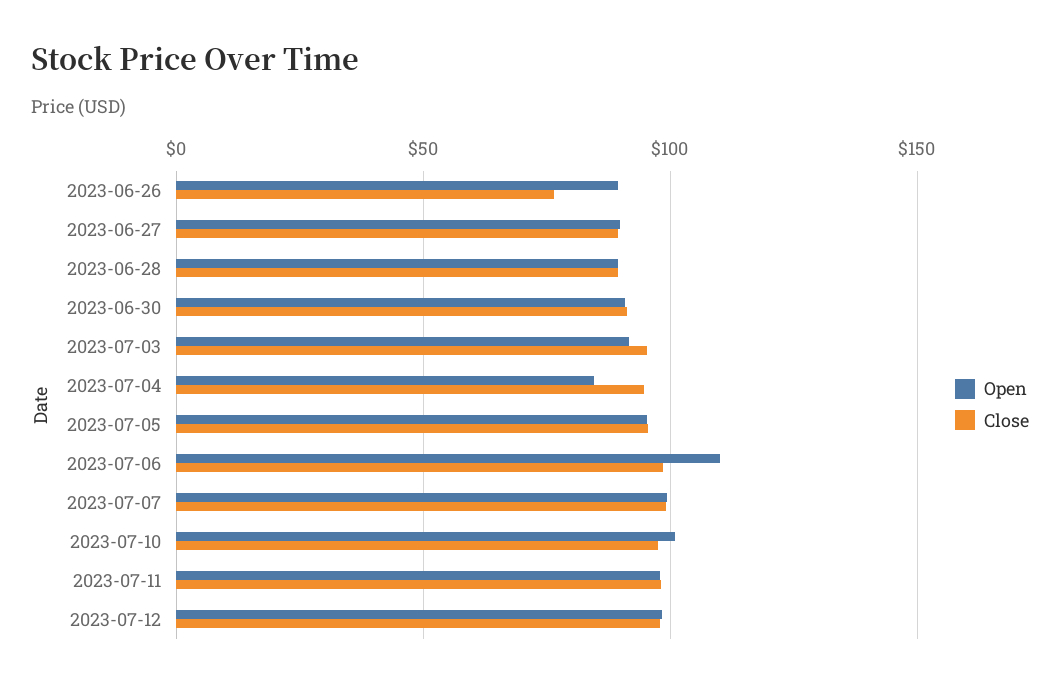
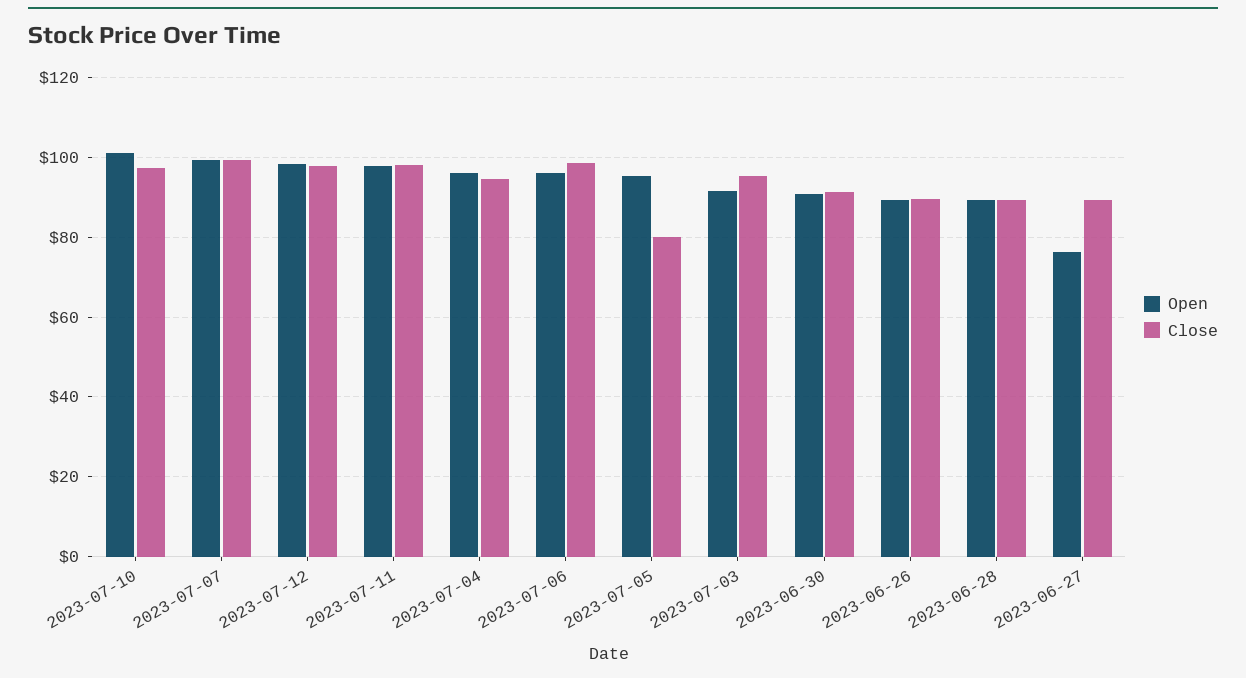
  {
    "Open": {
      "2023-06-26": 90,
-     "2023-06-27": 90,
+     "2023-06-27": 76,
      "2023-06-28": 90,
      "2023-06-30": 90,
      "2023-07-03": 92,
-     "2023-07-04": 85,
+     "2023-07-04": 96,
      "2023-07-05": 96,
-     "2023-07-06": 110,
+     "2023-07-06": 96,
      "2023-07-07": 100,
      "2023-07-10": 102,
      "2023-07-11": 98,
      "2023-07-12": 98
    },
    "Close": {
-     "2023-06-26": 75,
+     "2023-06-26": 90,
      "2023-06-27": 90,
      "2023-06-28": 90,
      "2023-06-30": 92,
      "2023-07-03": 96,
      "2023-07-04": 94,
-     "2023-07-05": 95,
+     "2023-07-05": 80,
      "2023-07-06": 98,
      "2023-07-07": 100,
      "2023-07-10": 98,
      "2023-07-11": 98,
      "2023-07-12": 98
    }
  }

